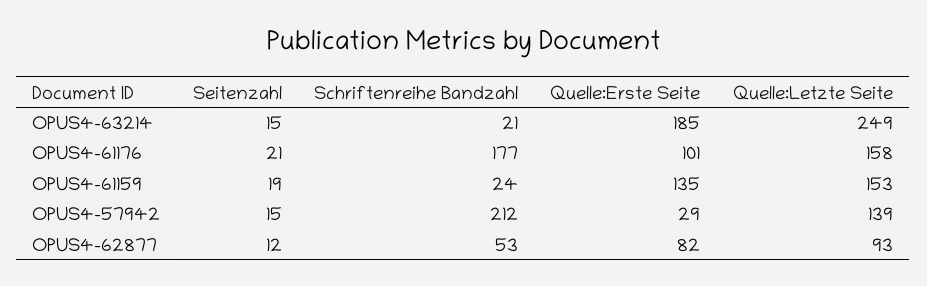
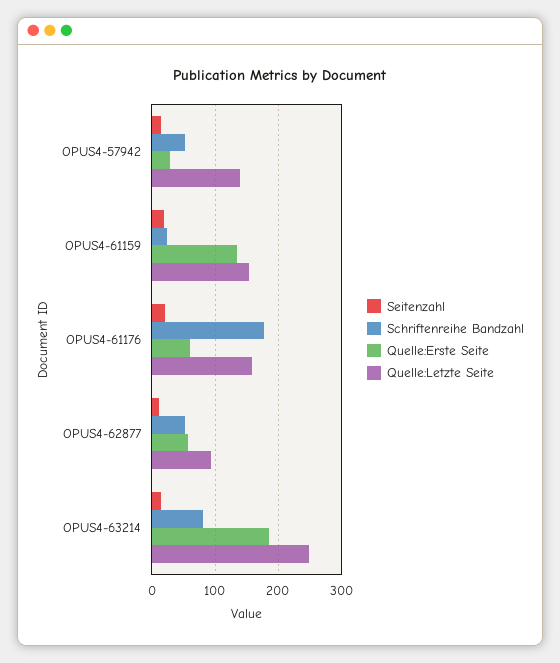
  {
    "Seitenzahl": {
      "OPUS4-63214": 15,
      "OPUS4-61176": 21,
      "OPUS4-61159": 19,
      "OPUS4-57942": 15,
      "OPUS4-62877": 12
    },
    "Schriftenreihe Bandzahl": {
-     "OPUS4-63214": 21,
+     "OPUS4-63214": 80,
      "OPUS4-61176": 177,
      "OPUS4-61159": 24,
-     "OPUS4-57942": 212,
+     "OPUS4-57942": 50,
      "OPUS4-62877": 53
    },
    "Quelle:Erste Seite": {
      "OPUS4-63214": 185,
-     "OPUS4-61176": 101,
+     "OPUS4-61176": 60,
      "OPUS4-61159": 135,
      "OPUS4-57942": 29,
-     "OPUS4-62877": 82
+     "OPUS4-62877": 60
    },
    "Quelle:Letzte Seite": {
      "OPUS4-63214": 249,
      "OPUS4-61176": 158,
      "OPUS4-61159": 153,
      "OPUS4-57942": 139,
      "OPUS4-62877": 93
    }
  }

